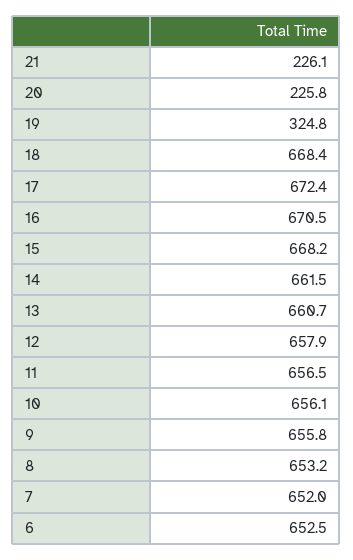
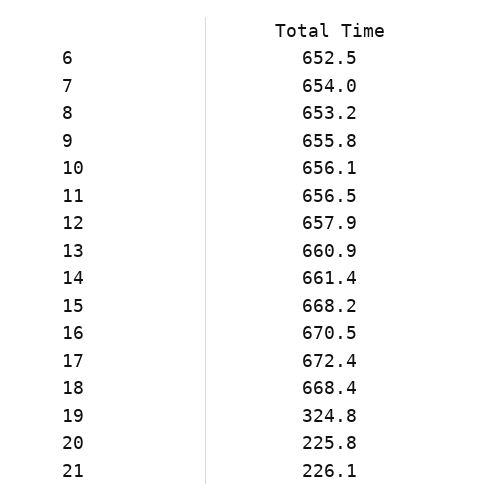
  {
    "21": 226.1,
    "20": 225.8,
    "19": 324.8,
    "18": 668.4,
    "17": 672.4,
    "16": 670.5,
    "15": 668.2,
-   "14": 661.5,
+   "14": 661.4,
-   "13": 660.7,
+   "13": 660.9,
    "12": 657.9,
    "11": 656.5,
    "10": 656.1,
    "9": 655.8,
    "8": 653.2,
-   "7": 652,
+   "7": 654,
    "6": 652.5
  }

